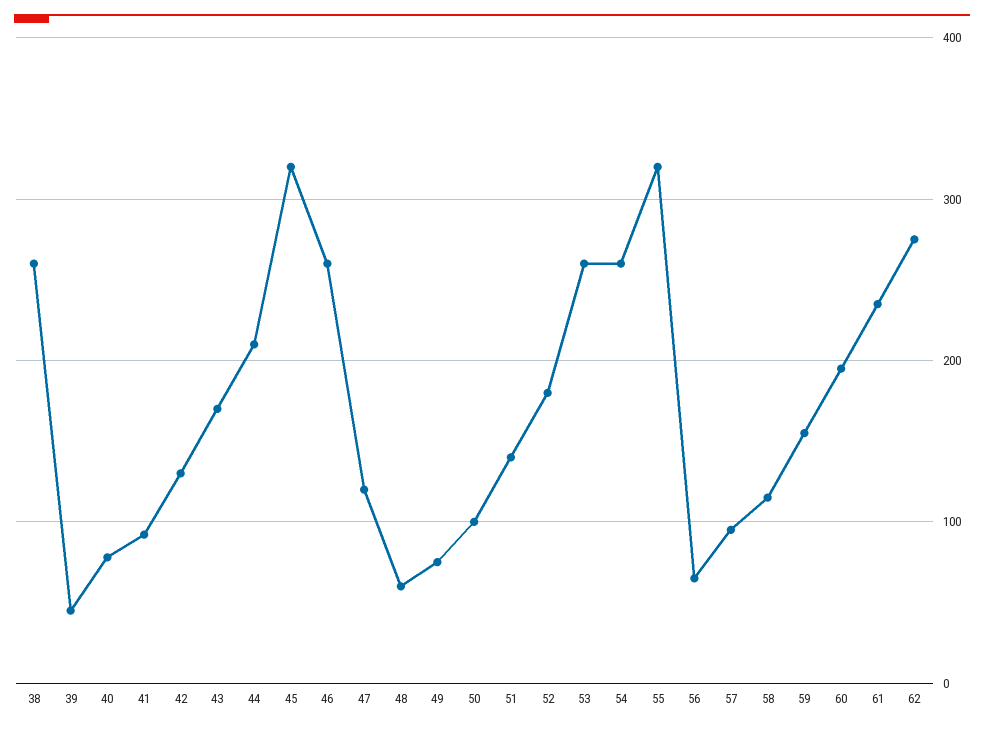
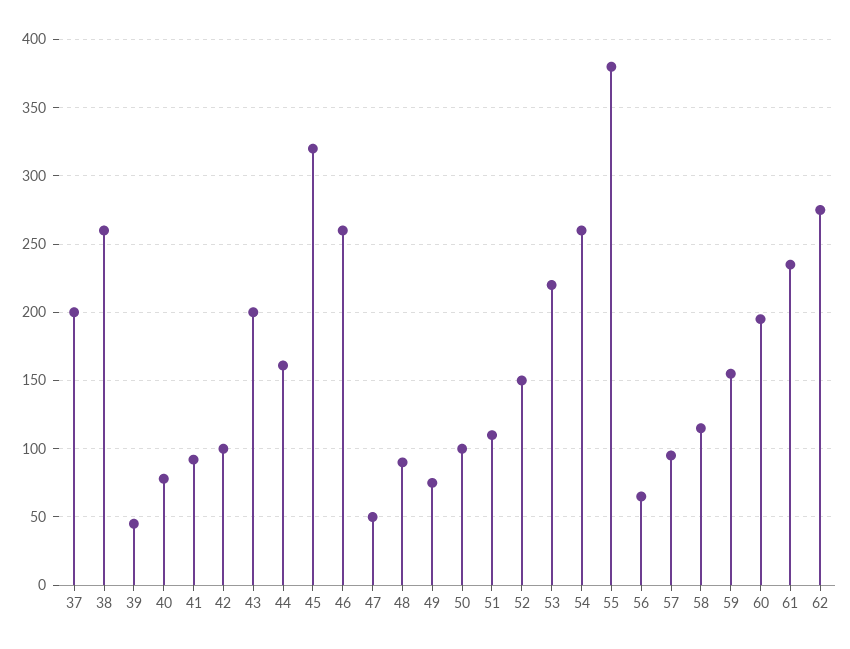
  {
    "38": 260,
    "39": 45,
    "40": 80,
    "41": 90,
-   "42": 130,
+   "42": 100,
-   "43": 170,
+   "43": 200,
-   "44": 210,
+   "44": 160,
    "45": 320,
    "46": 260,
-   "47": 120,
+   "47": 50,
-   "48": 60,
+   "48": 90,
    "49": 75,
    "50": 100,
-   "51": 140,
+   "51": 110,
-   "52": 180,
+   "52": 150,
-   "53": 260,
+   "53": 220,
    "54": 260,
-   "55": 320,
+   "55": 380,
    "56": 65,
    "57": 95,
    "58": 115,
    "59": 155,
    "60": 195,
    "61": 235,
-   "62": 275
+   "62": 275,
+   "37": 200
  }

